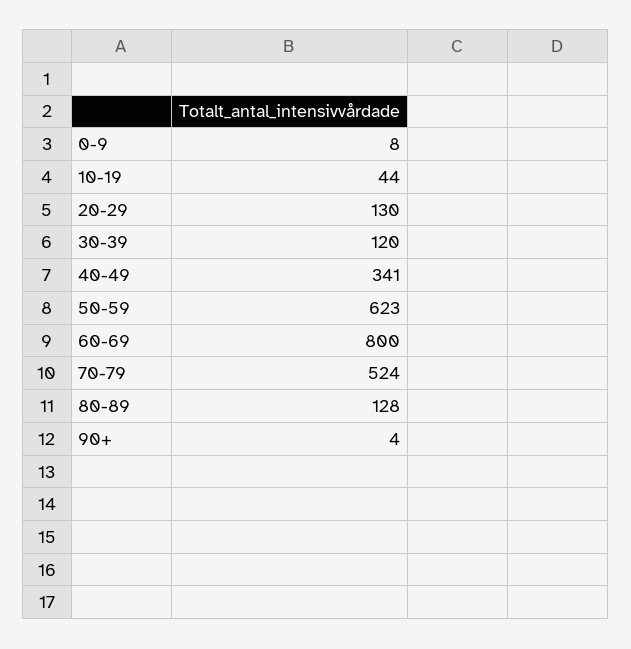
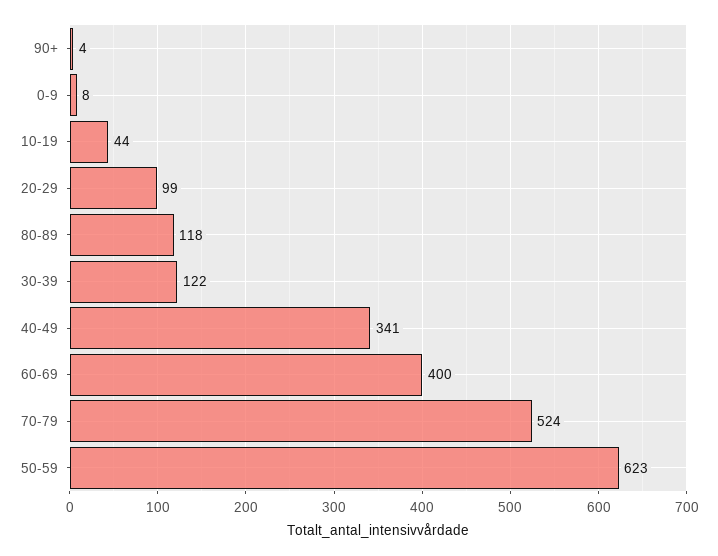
  {
    "0-9": 8,
    "10-19": 44,
-   "20-29": 130,
+   "20-29": 99,
-   "30-39": 120,
+   "30-39": 122,
    "40-49": 341,
    "50-59": 623,
-   "60-69": 800,
+   "60-69": 400,
    "70-79": 524,
-   "80-89": 128,
+   "80-89": 118,
    "90+": 4
  }

